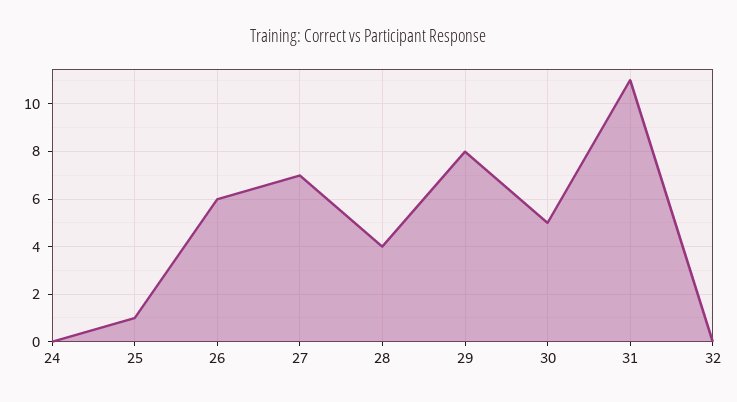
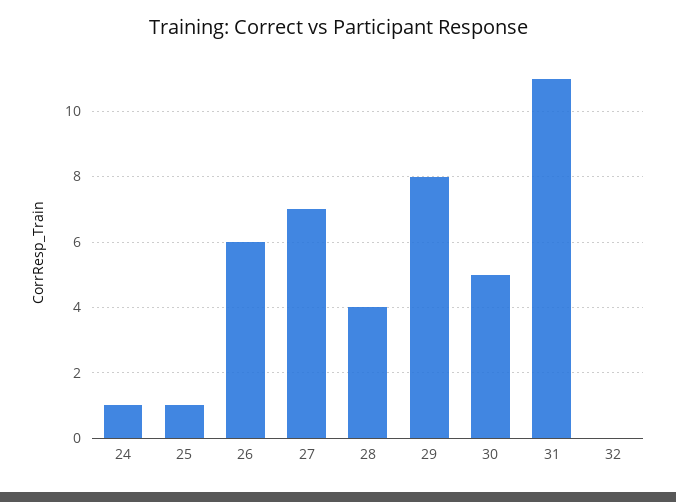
  {
-   "24": 0,
+   "24": 1,
    "25": 1,
    "26": 6,
    "27": 7,
    "28": 4,
    "29": 8,
    "30": 5,
    "31": 11,
    "32": 0
  }

